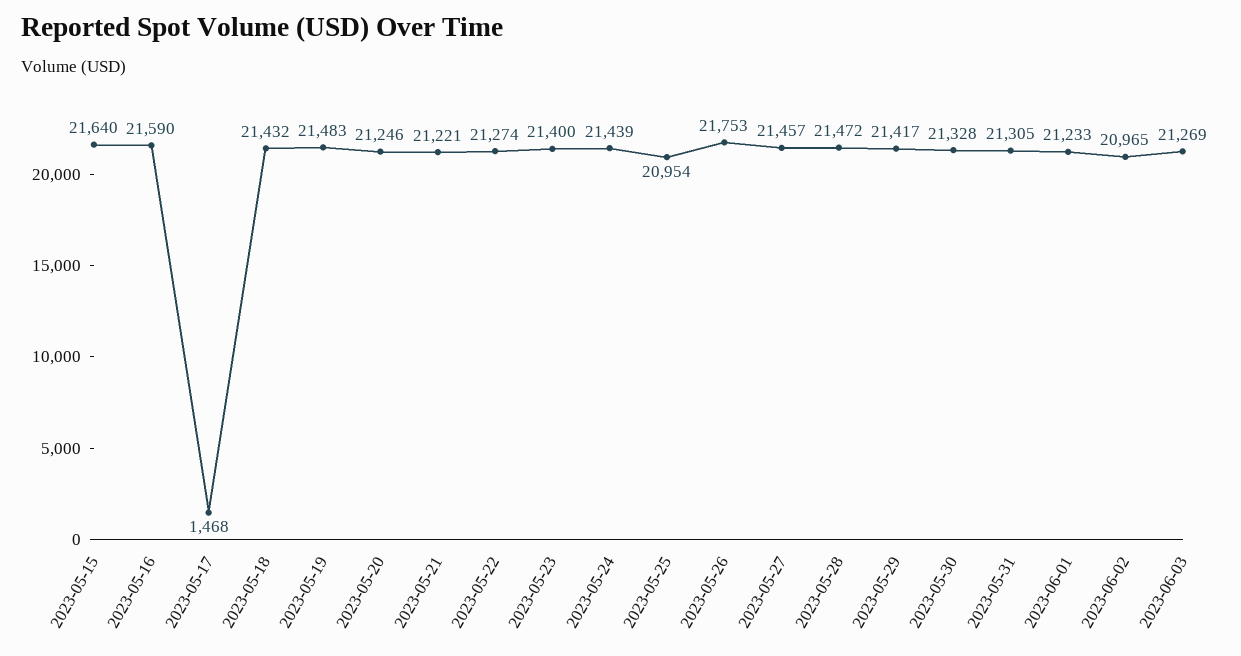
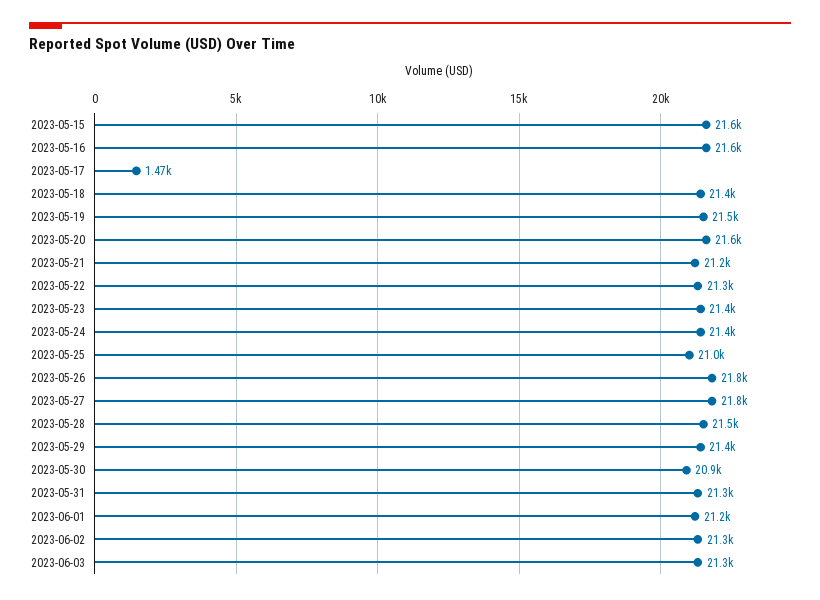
  {
    "2023-05-15": 21640,
    "2023-05-16": 21590,
    "2023-05-17": 1468,
    "2023-05-18": 21432,
    "2023-05-19": 21483,
-   "2023-05-20": 21246,
+   "2023-05-20": 21600,
    "2023-05-21": 21221,
    "2023-05-22": 21274,
    "2023-05-23": 21400,
    "2023-05-24": 21439,
    "2023-05-25": 20954,
    "2023-05-26": 21753,
-   "2023-05-27": 21457,
+   "2023-05-27": 21800,
    "2023-05-28": 21472,
    "2023-05-29": 21417,
-   "2023-05-30": 21328,
+   "2023-05-30": 20900,
    "2023-05-31": 21305,
    "2023-06-01": 21233,
-   "2023-06-02": 20965,
+   "2023-06-02": 21300,
    "2023-06-03": 21269
  }

